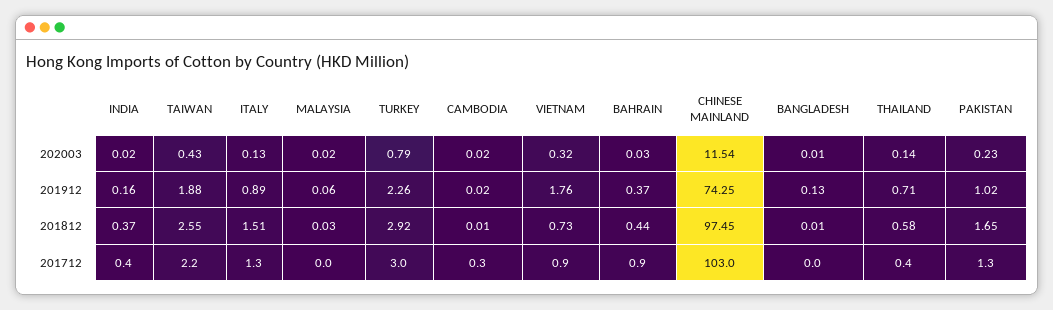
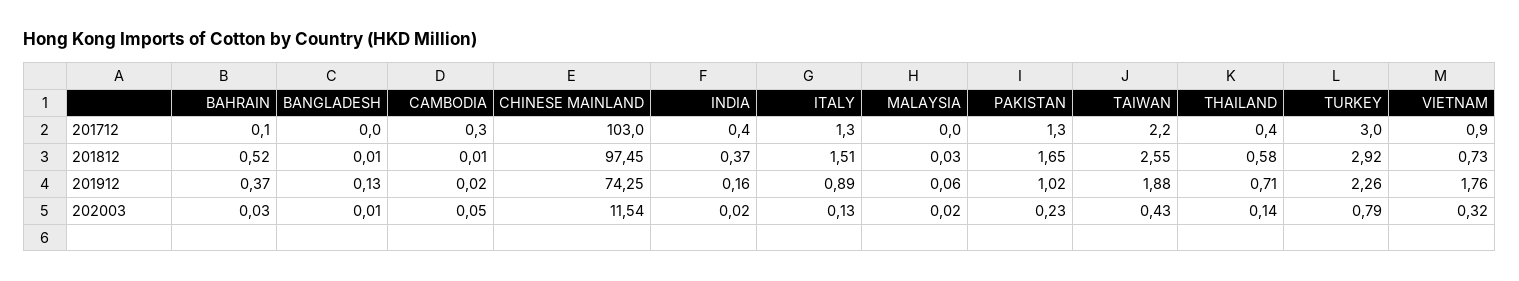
  {
    "INDIA": {
      "202003": 0.02,
      "201912": 0.16,
      "201812": 0.37,
      "201712": 0.4
    },
    "TAIWAN": {
      "202003": 0.43,
      "201912": 1.88,
      "201812": 2.55,
      "201712": 2.2
    },
    "ITALY": {
      "202003": 0.13,
      "201912": 0.89,
      "201812": 1.51,
      "201712": 1.3
    },
    "MALAYSIA": {
      "202003": 0.02,
      "201912": 0.06,
      "201812": 0.03,
      "201712": 0
    },
    "TURKEY": {
      "202003": 0.79,
      "201912": 2.26,
      "201812": 2.92,
      "201712": 3
    },
    "CAMBODIA": {
-     "202003": 0.02,
+     "202003": 0.05,
      "201912": 0.02,
      "201812": 0.01,
      "201712": 0.3
    },
    "VIETNAM": {
      "202003": 0.32,
      "201912": 1.76,
      "201812": 0.73,
      "201712": 0.9
    },
    "BAHRAIN": {
      "202003": 0.03,
      "201912": 0.37,
-     "201812": 0.44,
+     "201812": 0.52,
-     "201712": 0.9
+     "201712": 0.1
    },
    "CHINESE MAINLAND": {
      "202003": 11.54,
      "201912": 74.25,
      "201812": 97.45,
      "201712": 103
    },
    "BANGLADESH": {
      "202003": 0.01,
      "201912": 0.13,
      "201812": 0.01,
      "201712": 0
    },
    "THAILAND": {
      "202003": 0.14,
      "201912": 0.71,
      "201812": 0.58,
      "201712": 0.4
    },
    "PAKISTAN": {
      "202003": 0.23,
      "201912": 1.02,
      "201812": 1.65,
      "201712": 1.3
    }
  }

